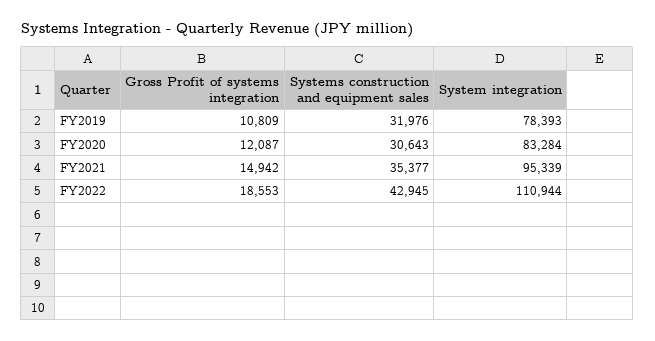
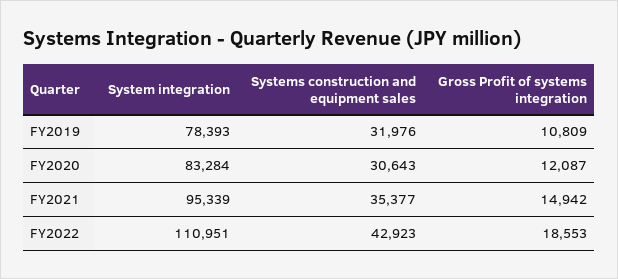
  {
    "Gross Profit of systems integration": {
      "FY2019": 10809,
      "FY2020": 12087,
      "FY2021": 14942,
      "FY2022": 18553
    },
    "Systems construction and equipment sales": {
      "FY2019": 31976,
      "FY2020": 30643,
      "FY2021": 35377,
-     "FY2022": 42945
+     "FY2022": 42923
    },
    "System integration": {
      "FY2019": 78393,
      "FY2020": 83284,
      "FY2021": 95339,
-     "FY2022": 110944
+     "FY2022": 110951
    }
  }

